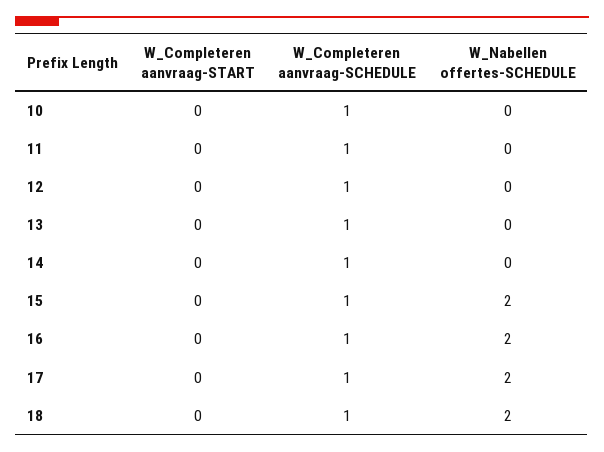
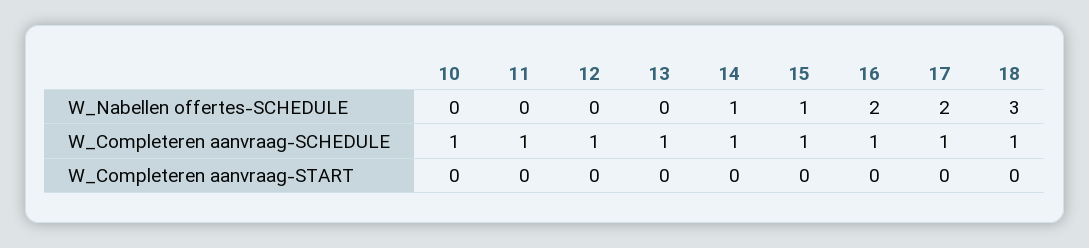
  {
    "W_Completeren aanvraag-START": {
      "10": 0,
      "11": 0,
      "12": 0,
      "13": 0,
      "14": 0,
      "15": 0,
      "16": 0,
      "17": 0,
      "18": 0
    },
    "W_Completeren aanvraag-SCHEDULE": {
      "10": 1,
      "11": 1,
      "12": 1,
      "13": 1,
      "14": 1,
      "15": 1,
      "16": 1,
      "17": 1,
      "18": 1
    },
    "W_Nabellen offertes-SCHEDULE": {
      "10": 0,
      "11": 0,
      "12": 0,
      "13": 0,
-     "14": 0,
+     "14": 1,
-     "15": 2,
+     "15": 1,
      "16": 2,
      "17": 2,
-     "18": 2
+     "18": 3
    }
  }

